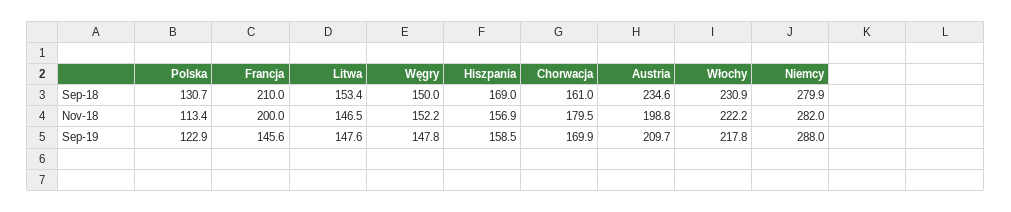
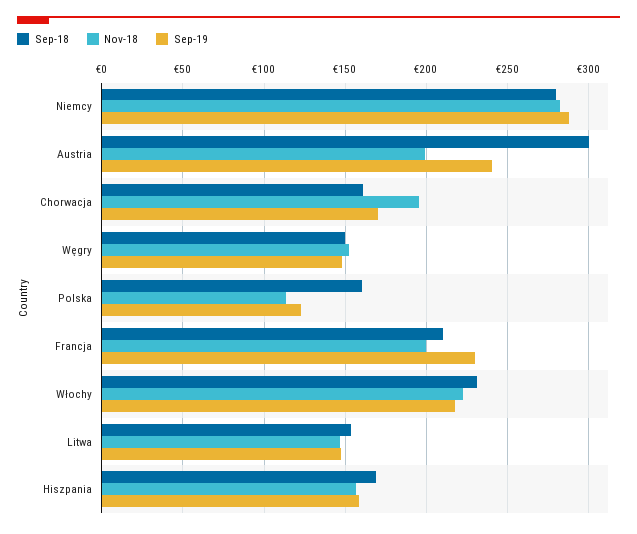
  {
    "Sep-18": {
-     "Polska": 130.7,
+     "Polska": 160,
      "Francja": 210,
      "Litwa": 153.4,
      "Węgry": 150,
      "Hiszpania": 169,
      "Chorwacja": 161,
-     "Austria": 234.6,
+     "Austria": 300,
      "Włochy": 230.9,
      "Niemcy": 279.9
    },
    "Nov-18": {
      "Polska": 113.4,
      "Francja": 200,
      "Litwa": 146.5,
      "Węgry": 152.2,
      "Hiszpania": 156.9,
-     "Chorwacja": 179.5,
+     "Chorwacja": 195,
      "Austria": 198.8,
      "Włochy": 222.2,
      "Niemcy": 282
    },
    "Sep-19": {
      "Polska": 122.9,
-     "Francja": 145.6,
+     "Francja": 230,
      "Litwa": 147.6,
      "Węgry": 147.8,
      "Hiszpania": 158.5,
      "Chorwacja": 169.9,
-     "Austria": 209.7,
+     "Austria": 240,
      "Włochy": 217.8,
      "Niemcy": 288
    }
  }

